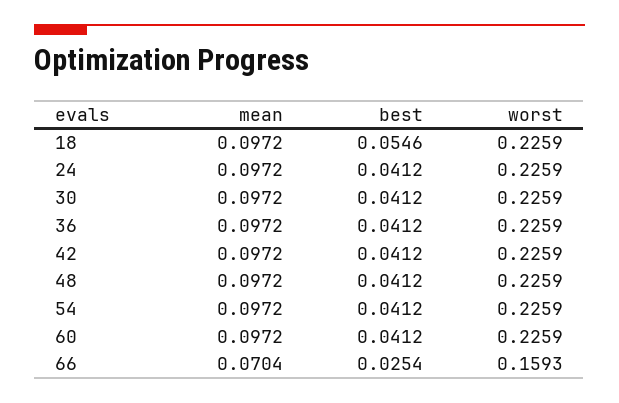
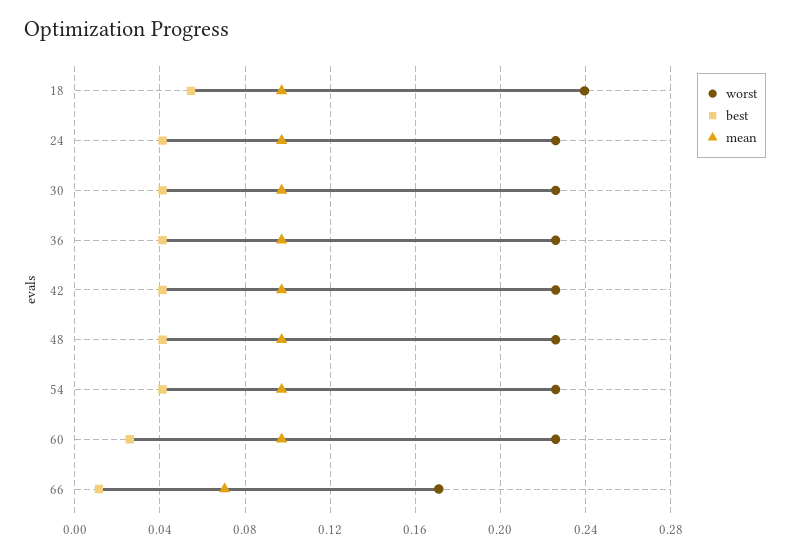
  {
    "mean": {
      "18": 0.0972,
      "24": 0.0972,
      "30": 0.0972,
      "36": 0.0972,
      "42": 0.0972,
      "48": 0.0972,
      "54": 0.0972,
      "60": 0.0972,
      "66": 0.0704
    },
    "best": {
      "18": 0.0546,
      "24": 0.0412,
      "30": 0.0412,
      "36": 0.0412,
      "42": 0.0412,
      "48": 0.0412,
      "54": 0.0412,
-     "60": 0.0412,
+     "60": 0.025,
-     "66": 0.0254
+     "66": 0.01
    },
    "worst": {
-     "18": 0.2259,
+     "18": 0.24,
      "24": 0.2259,
      "30": 0.2259,
      "36": 0.2259,
      "42": 0.2259,
      "48": 0.2259,
      "54": 0.2259,
      "60": 0.2259,
-     "66": 0.1593
+     "66": 0.17
    }
  }

